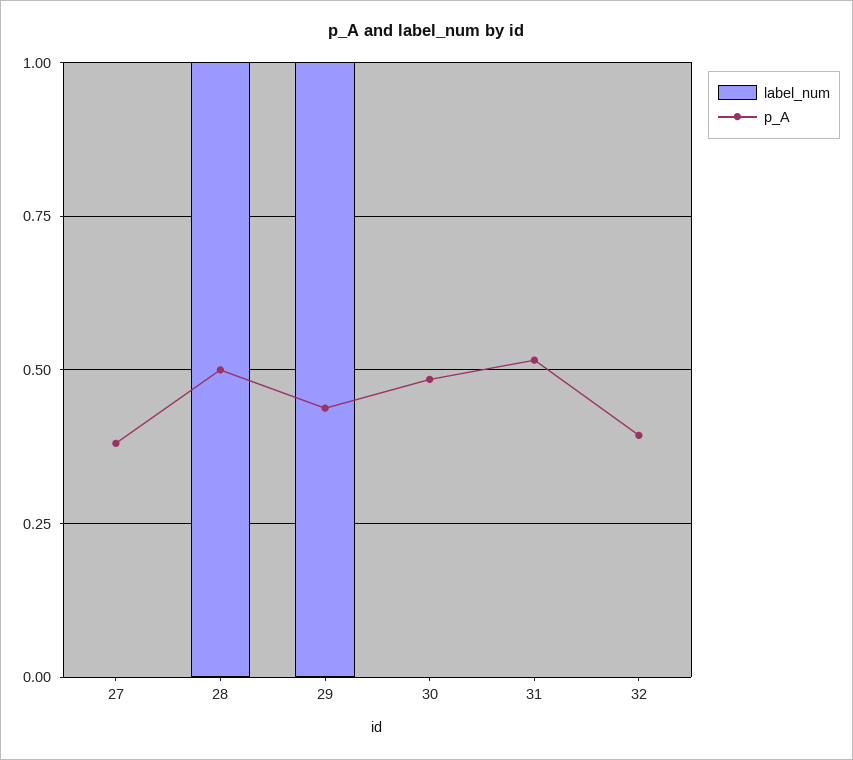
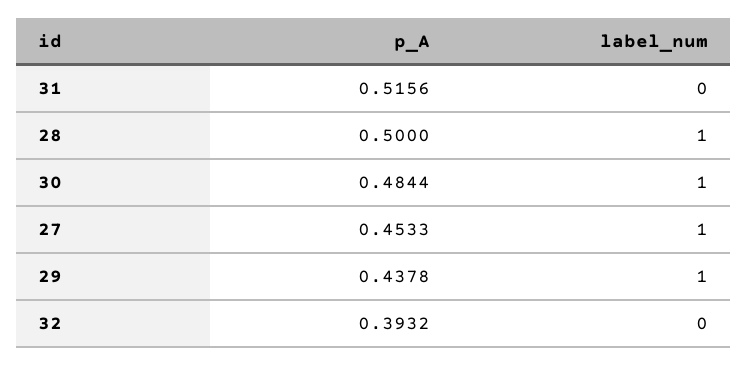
  {
    "label_num": {
-     "27": 0,
+     "27": 1,
      "28": 1,
      "29": 1,
-     "30": 0,
+     "30": 1,
      "31": 0,
      "32": 0
    },
    "p_A": {
-     "27": 0.375,
+     "27": 0.4533,
      "28": 0.5,
      "29": 0.4378,
      "30": 0.4844,
      "31": 0.5156,
      "32": 0.3932
    }
  }

